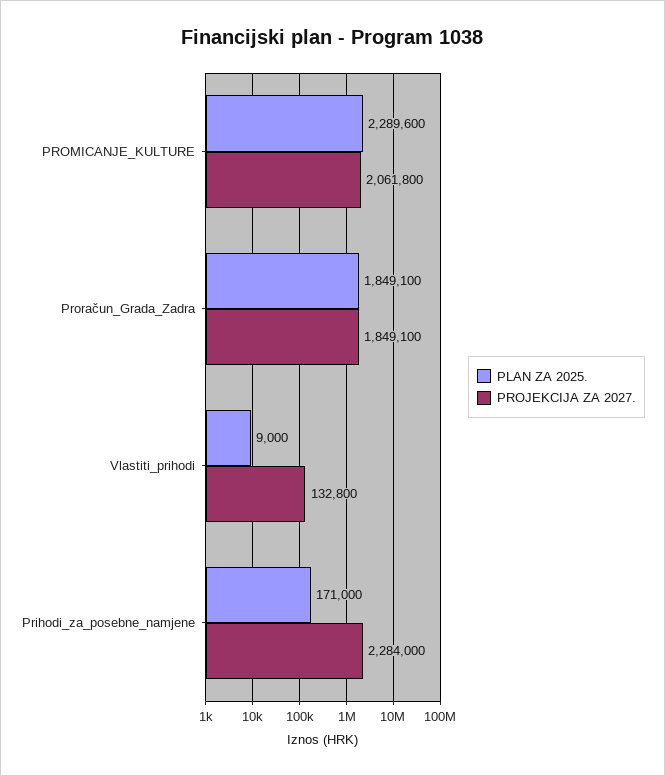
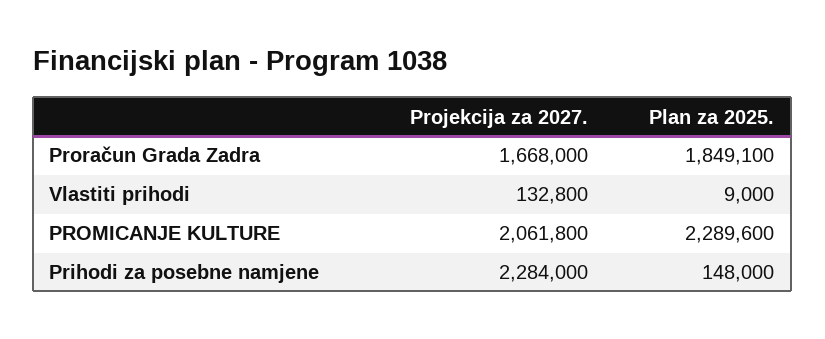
  {
    "PLAN ZA 2025.": {
      "PROMICANJE_KULTURE": 2289600,
      "Proračun_Grada_Zadra": 1849100,
      "Vlastiti_prihodi": 9000,
-     "Prihodi_za_posebne_namjene": 171000
+     "Prihodi_za_posebne_namjene": 148000
    },
    "PROJEKCIJA ZA 2027.": {
      "PROMICANJE_KULTURE": 2061800,
-     "Proračun_Grada_Zadra": 1849100,
+     "Proračun_Grada_Zadra": 1668000,
      "Vlastiti_prihodi": 132800,
      "Prihodi_za_posebne_namjene": 2284000
    }
  }

